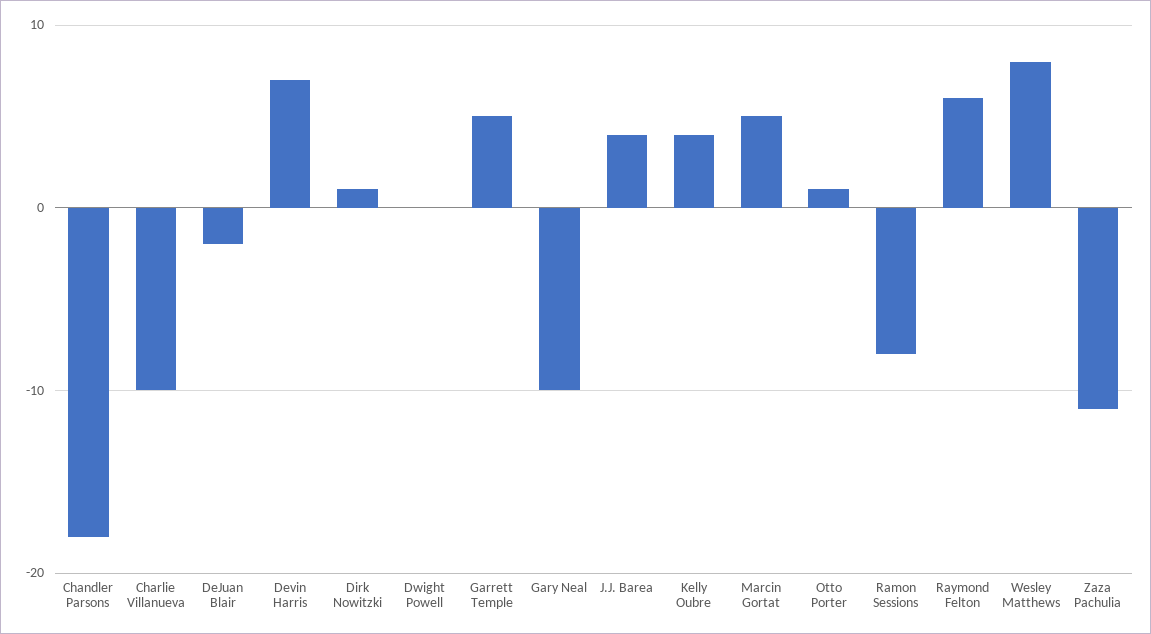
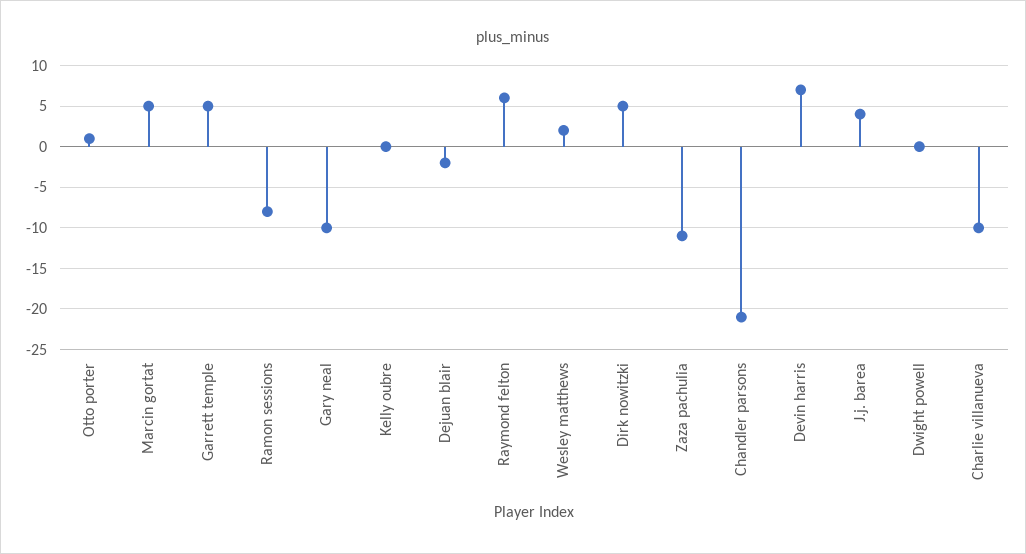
  {
-   "Chandler Parsons": -18,
+   "Chandler Parsons": -21,
    "Charlie Villanueva": -10,
    "DeJuan Blair": -2,
    "Devin Harris": 7,
-   "Dirk Nowitzki": 1,
+   "Dirk Nowitzki": 5,
    "Dwight Powell": 0,
    "Garrett Temple": 5,
    "Gary Neal": -10,
    "J.J. Barea": 4,
-   "Kelly Oubre": 4,
+   "Kelly Oubre": 0,
    "Marcin Gortat": 5,
    "Otto Porter": 1,
    "Ramon Sessions": -8,
    "Raymond Felton": 6,
-   "Wesley Matthews": 8,
+   "Wesley Matthews": 2,
    "Zaza Pachulia": -11
  }

